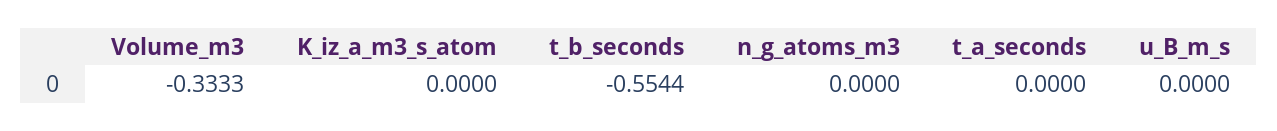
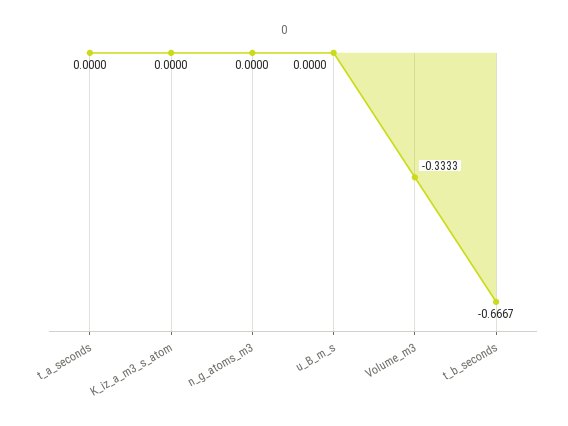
  {
    "Volume_m3": -0.3333,
    "K_iz_a_m3_s_atom": 0,
-   "t_b_seconds": -0.5544,
+   "t_b_seconds": -0.6667,
    "n_g_atoms_m3": 0,
    "t_a_seconds": 0,
    "u_B_m_s": 0
  }

